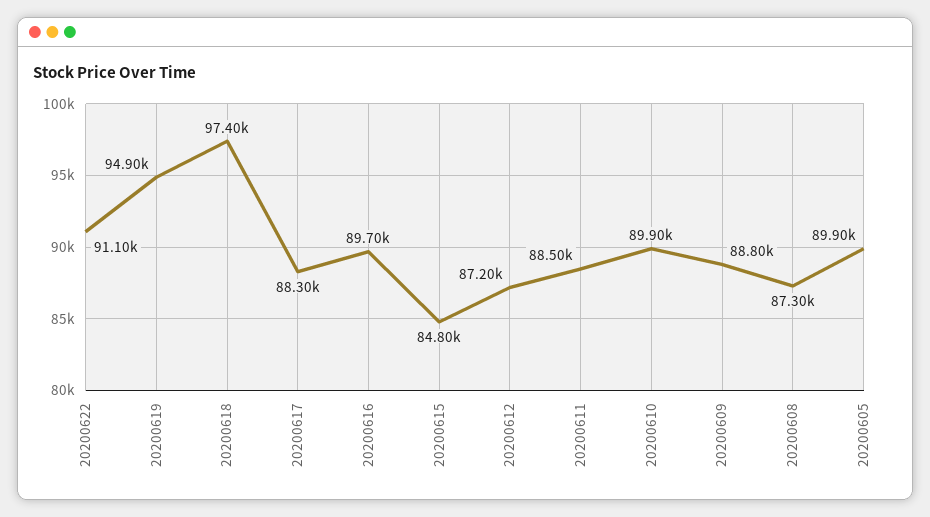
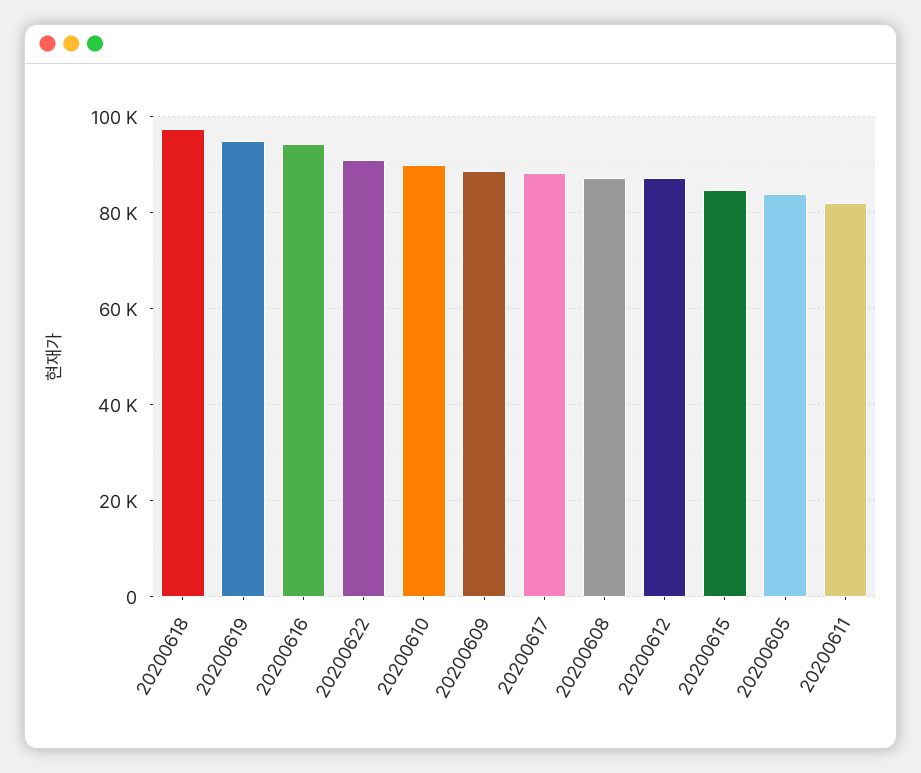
  {
    "20200622": 91100,
    "20200619": 94900,
    "20200618": 97400,
    "20200617": 88300,
-   "20200616": 89700,
+   "20200616": 94000,
    "20200615": 84800,
    "20200612": 87200,
-   "20200611": 88500,
+   "20200611": 82000,
    "20200610": 89900,
    "20200609": 88800,
    "20200608": 87300,
-   "20200605": 89900
+   "20200605": 84000
  }

